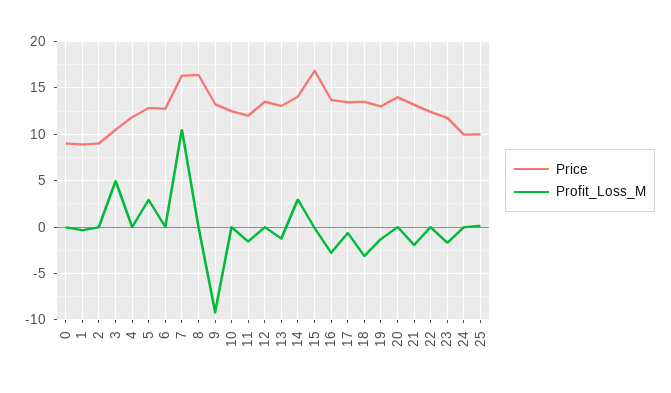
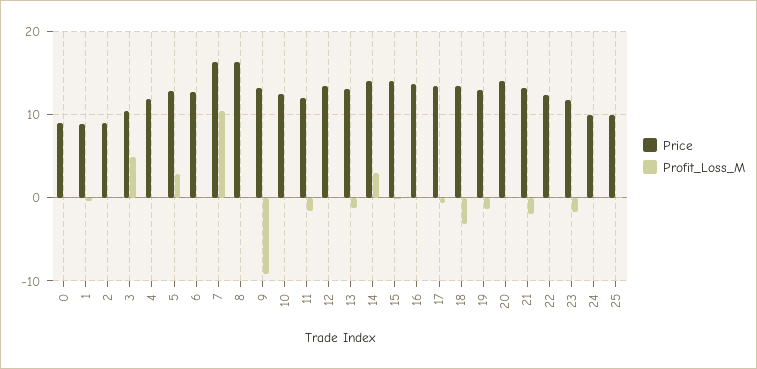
  {
    "Price": {
      "0": 9,
      "1": 9,
      "2": 9,
      "3": 11,
      "4": 12,
      "5": 13,
      "6": 13,
      "7": 16,
      "8": 16,
      "9": 13,
      "10": 13,
      "11": 12,
      "12": 14,
      "13": 13,
      "14": 14,
-     "15": 17,
+     "15": 14,
      "16": 14,
      "17": 13,
      "18": 14,
      "19": 13,
      "20": 14,
      "21": 13,
      "22": 12,
      "23": 12,
      "24": 10,
      "25": 10
    },
    "Profit_Loss_M": {
      "0": 0,
      "1": 0,
      "2": 0,
      "3": 5,
      "4": 0,
      "5": 3,
      "6": 0,
      "7": 10,
      "8": 0,
      "9": -9,
      "10": 0,
      "11": -2,
      "12": 0,
      "13": -1,
      "14": 3,
      "15": 0,
-     "16": -3,
+     "16": 0,
      "17": -1,
      "18": -3,
      "19": -1,
      "20": 0,
      "21": -2,
      "22": 0,
      "23": -2,
      "24": 0,
      "25": 0
    }
  }

